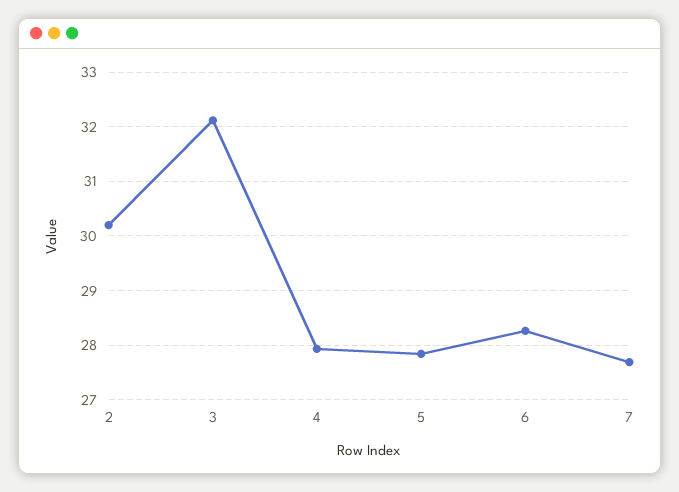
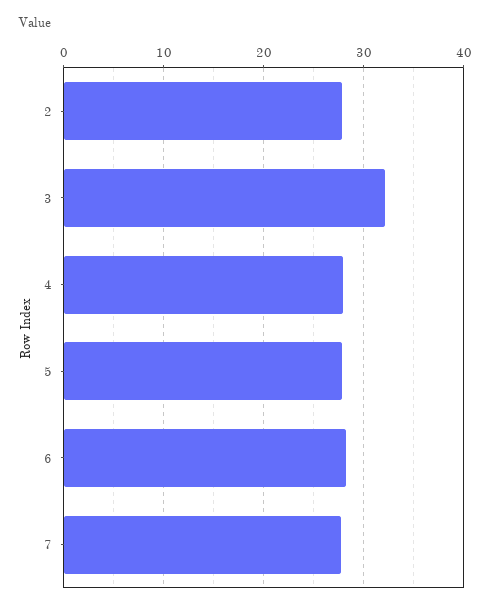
  {
-   "2": 30.2,
+   "2": 28,
    "3": 32.2,
    "4": 28,
    "5": 27.8,
    "6": 28.2,
    "7": 27.6
  }

